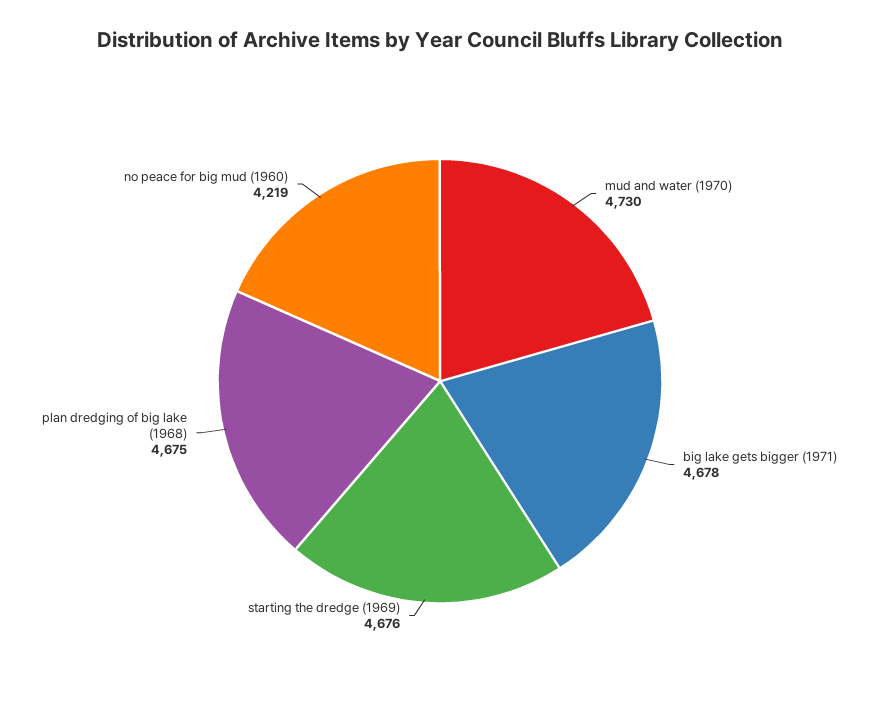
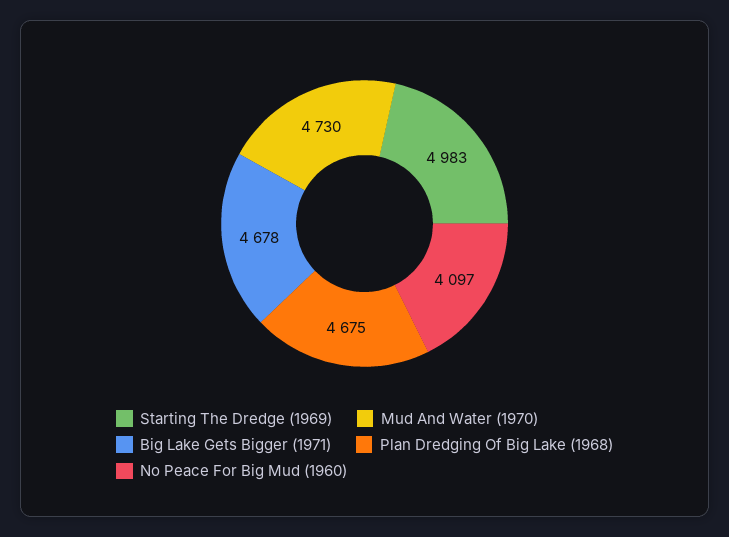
  {
    "mud and water (1970)": 4730,
    "big lake gets bigger (1971)": 4678,
-   "starting the dredge (1969)": 4676,
+   "starting the dredge (1969)": 4983,
    "plan dredging of big lake (1968)": 4675,
-   "no peace for big mud (1960)": 4219
+   "no peace for big mud (1960)": 4097
  }

